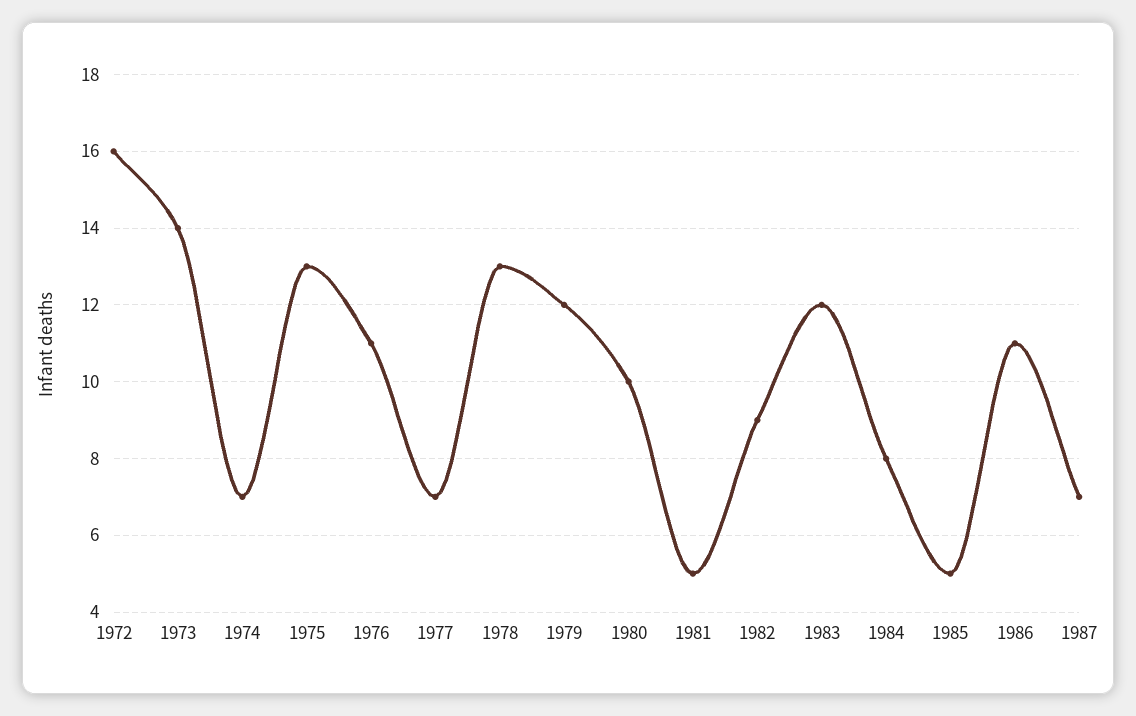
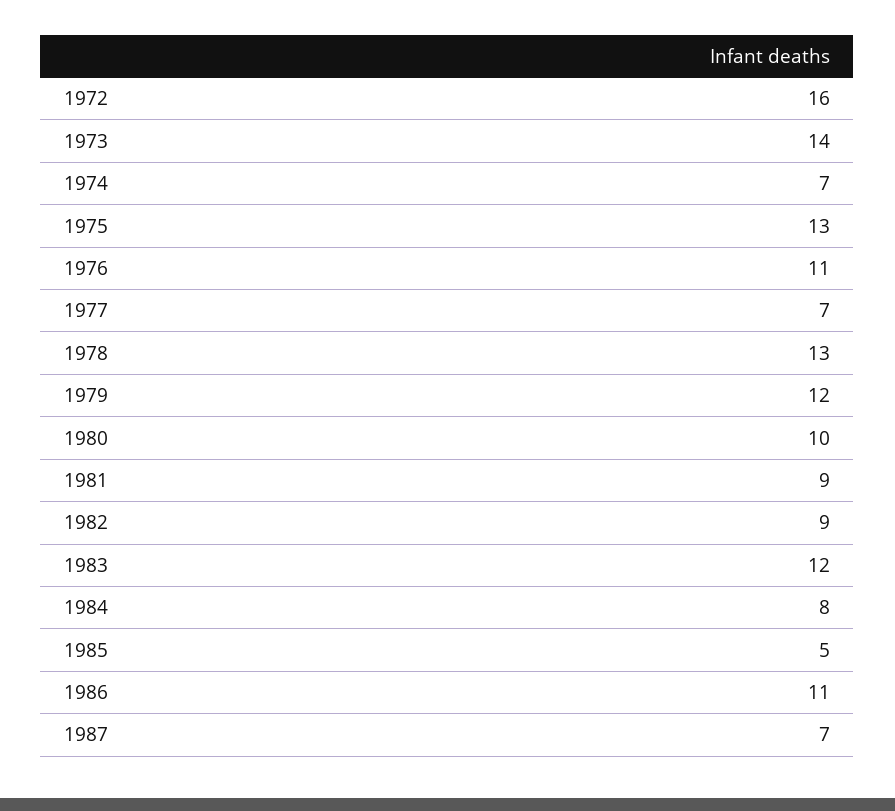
  {
    "1972": 16,
    "1973": 14,
    "1974": 7,
    "1975": 13,
    "1976": 11,
    "1977": 7,
    "1978": 13,
    "1979": 12,
    "1980": 10,
-   "1981": 5,
+   "1981": 9,
    "1982": 9,
    "1983": 12,
    "1984": 8,
    "1985": 5,
    "1986": 11,
    "1987": 7
  }

